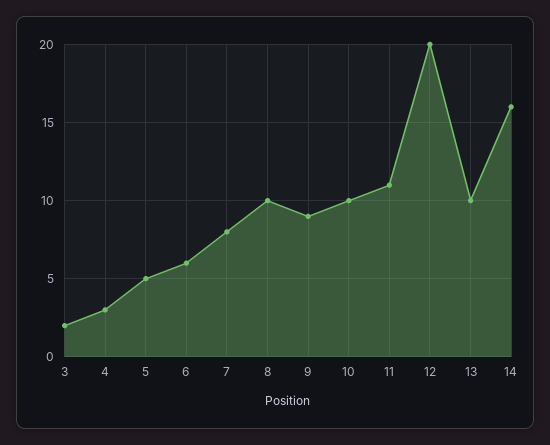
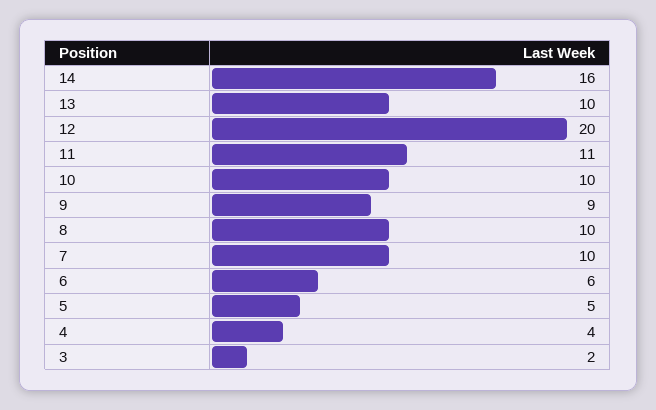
  {
    "3": 2,
-   "4": 3,
+   "4": 4,
    "5": 5,
    "6": 6,
-   "7": 8,
+   "7": 10,
    "8": 10,
    "9": 9,
    "10": 10,
    "11": 11,
    "12": 20,
    "13": 10,
    "14": 16
  }

